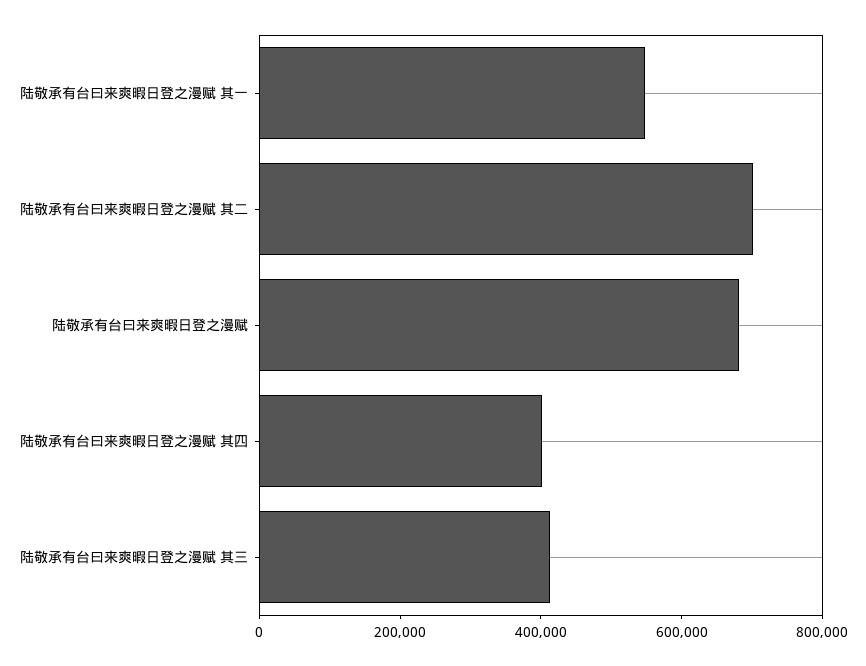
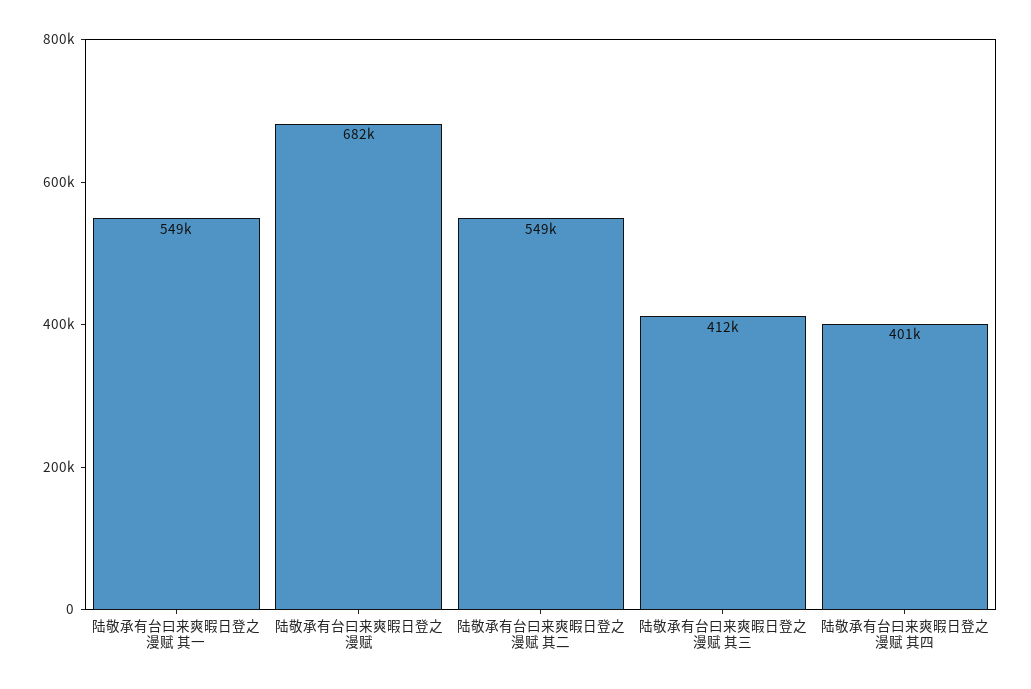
  {
    "陆敬承有台曰来爽暇日登之漫赋 其一": 549000,
-   "陆敬承有台曰来爽暇日登之漫赋 其二": 700000,
+   "陆敬承有台曰来爽暇日登之漫赋 其二": 549000,
    "陆敬承有台曰来爽暇日登之漫赋": 682000,
    "陆敬承有台曰来爽暇日登之漫赋 其四": 401000,
    "陆敬承有台曰来爽暇日登之漫赋 其三": 412000
  }

